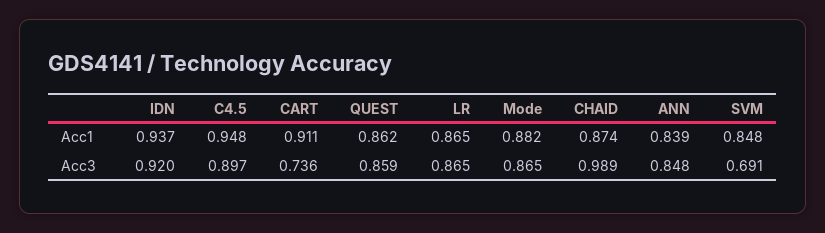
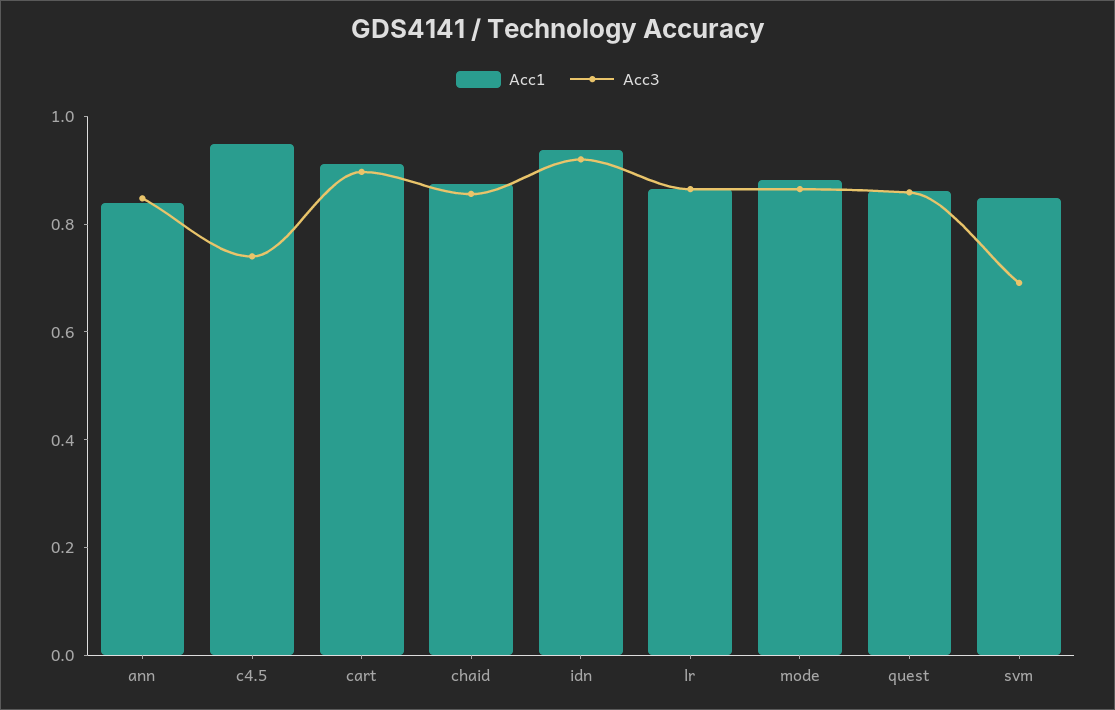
  {
    "Acc1": {
      "IDN": 0.937,
      "C4.5": 0.948,
      "CART": 0.911,
      "QUEST": 0.862,
      "LR": 0.865,
      "Mode": 0.882,
      "CHAID": 0.874,
      "ANN": 0.839,
      "SVM": 0.848
    },
    "Acc3": {
      "IDN": 0.92,
-     "C4.5": 0.897,
+     "C4.5": 0.75,
-     "CART": 0.736,
+     "CART": 0.9,
      "QUEST": 0.859,
      "LR": 0.865,
      "Mode": 0.865,
-     "CHAID": 0.989,
+     "CHAID": 0.85,
      "ANN": 0.848,
      "SVM": 0.691
    }
  }

